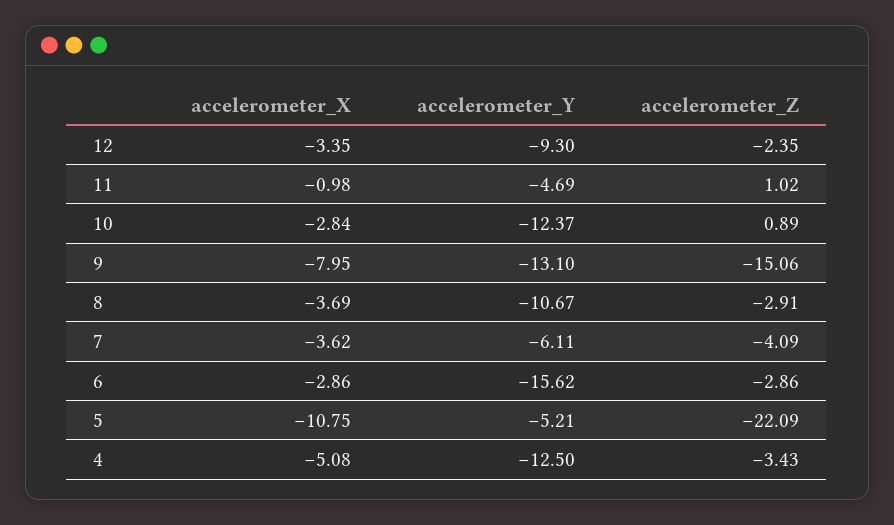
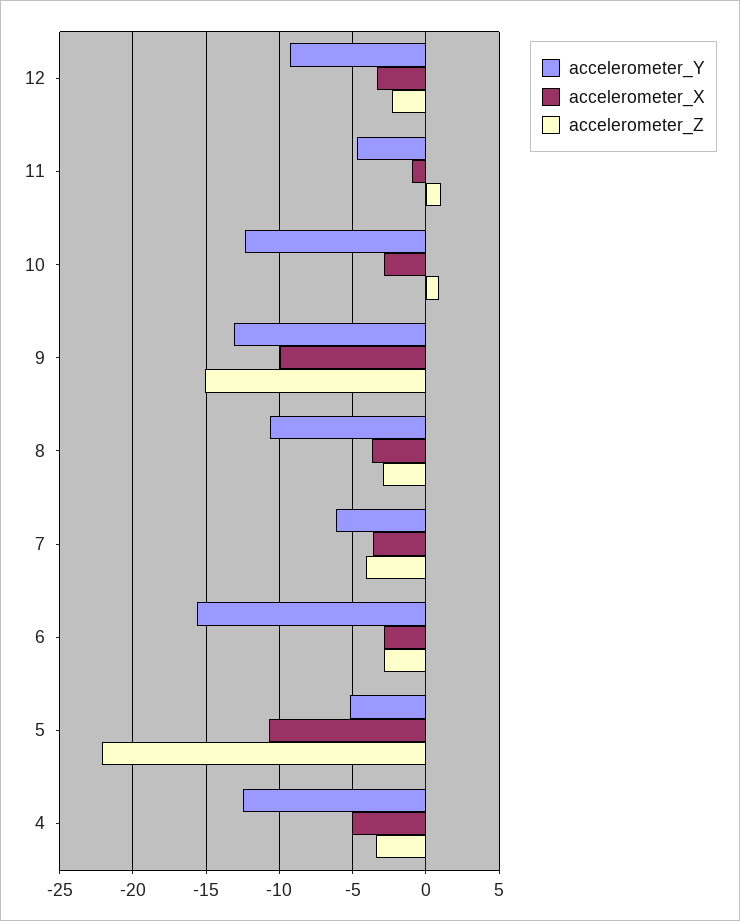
  {
    "accelerometer_X": {
      "12": -3.35,
      "11": -0.98,
      "10": -2.84,
-     "9": -7.95,
+     "9": -10,
      "8": -3.69,
      "7": -3.62,
      "6": -2.86,
      "5": -10.75,
      "4": -5.08
    },
    "accelerometer_Y": {
      "12": -9.3,
      "11": -4.69,
      "10": -12.37,
      "9": -13.1,
      "8": -10.67,
      "7": -6.11,
      "6": -15.62,
      "5": -5.21,
      "4": -12.5
    },
    "accelerometer_Z": {
      "12": -2.35,
      "11": 1.02,
      "10": 0.89,
      "9": -15.06,
      "8": -2.91,
      "7": -4.09,
      "6": -2.86,
      "5": -22.09,
      "4": -3.43
    }
  }

